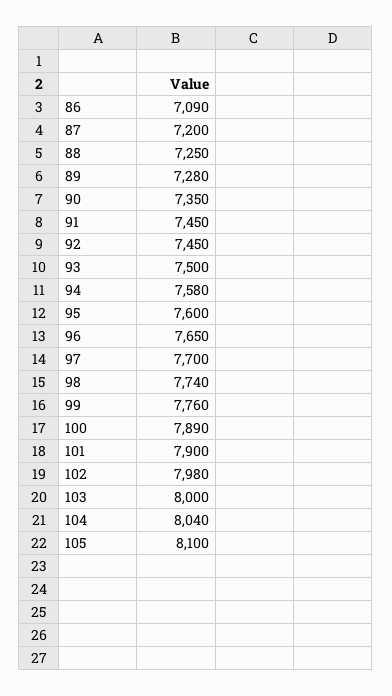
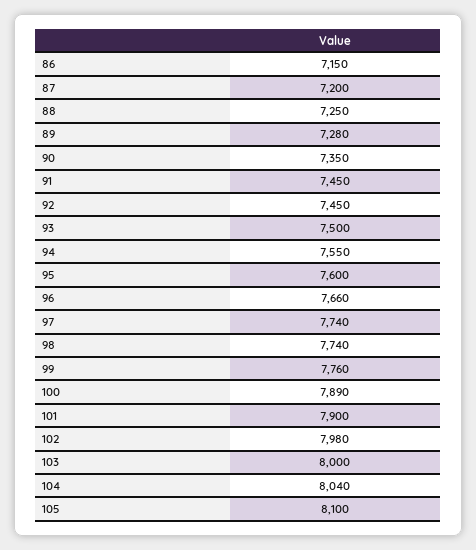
  {
-   "86": 7090,
+   "86": 7150,
    "87": 7200,
    "88": 7250,
    "89": 7280,
    "90": 7350,
    "91": 7450,
    "92": 7450,
    "93": 7500,
-   "94": 7580,
+   "94": 7550,
    "95": 7600,
-   "96": 7650,
+   "96": 7660,
-   "97": 7700,
+   "97": 7740,
    "98": 7740,
    "99": 7760,
    "100": 7890,
    "101": 7900,
    "102": 7980,
    "103": 8000,
    "104": 8040,
    "105": 8100
  }

